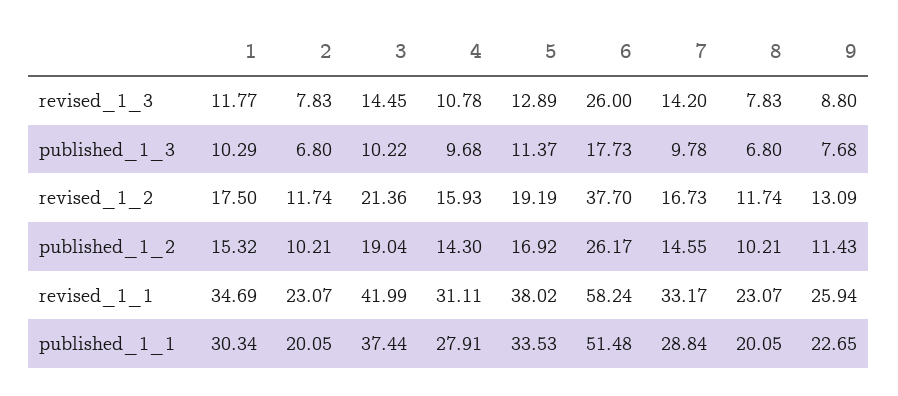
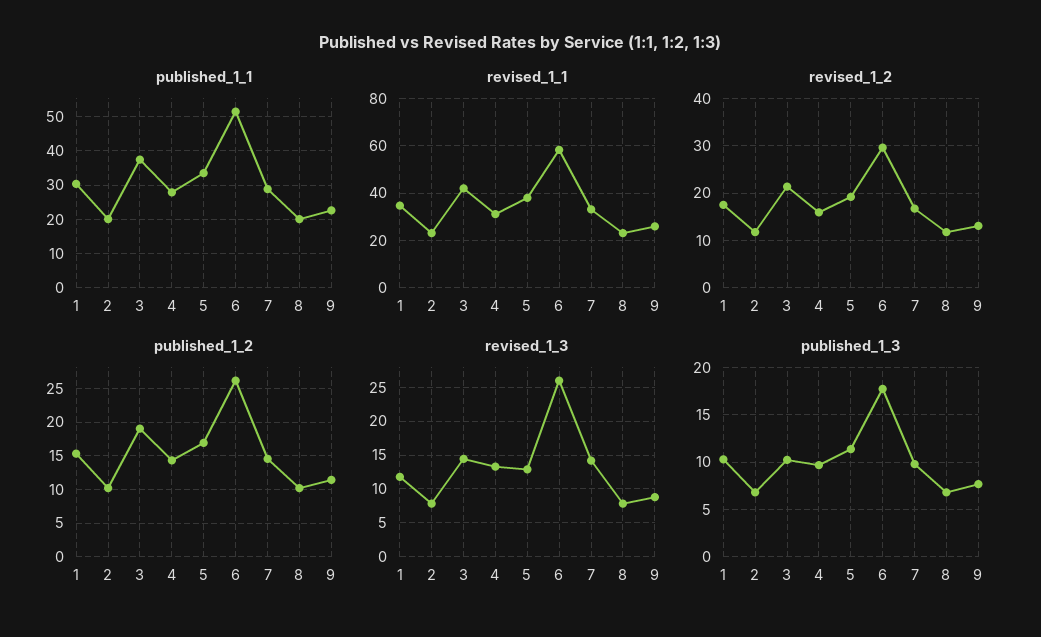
  {
    "revised_1_3": {
      "1": 11.77,
      "2": 7.83,
      "3": 14.45,
-     "4": 10.78,
+     "4": 13,
      "5": 12.89,
      "6": 26,
      "7": 14.2,
      "8": 7.83,
      "9": 8.8
    },
    "published_1_3": {
      "1": 10.29,
      "2": 6.8,
      "3": 10.22,
      "4": 9.68,
      "5": 11.37,
      "6": 17.73,
      "7": 9.78,
      "8": 6.8,
      "9": 7.68
    },
    "revised_1_2": {
      "1": 17.5,
      "2": 11.74,
      "3": 21.36,
      "4": 15.93,
      "5": 19.19,
-     "6": 37.7,
+     "6": 30,
      "7": 16.73,
      "8": 11.74,
      "9": 13.09
    },
    "published_1_2": {
      "1": 15.32,
      "2": 10.21,
      "3": 19.04,
      "4": 14.3,
      "5": 16.92,
      "6": 26.17,
      "7": 14.55,
      "8": 10.21,
      "9": 11.43
    },
    "revised_1_1": {
      "1": 34.69,
      "2": 23.07,
      "3": 41.99,
      "4": 31.11,
      "5": 38.02,
      "6": 58.24,
      "7": 33.17,
      "8": 23.07,
      "9": 25.94
    },
    "published_1_1": {
      "1": 30.34,
      "2": 20.05,
      "3": 37.44,
      "4": 27.91,
      "5": 33.53,
      "6": 51.48,
      "7": 28.84,
      "8": 20.05,
      "9": 22.65
    }
  }

